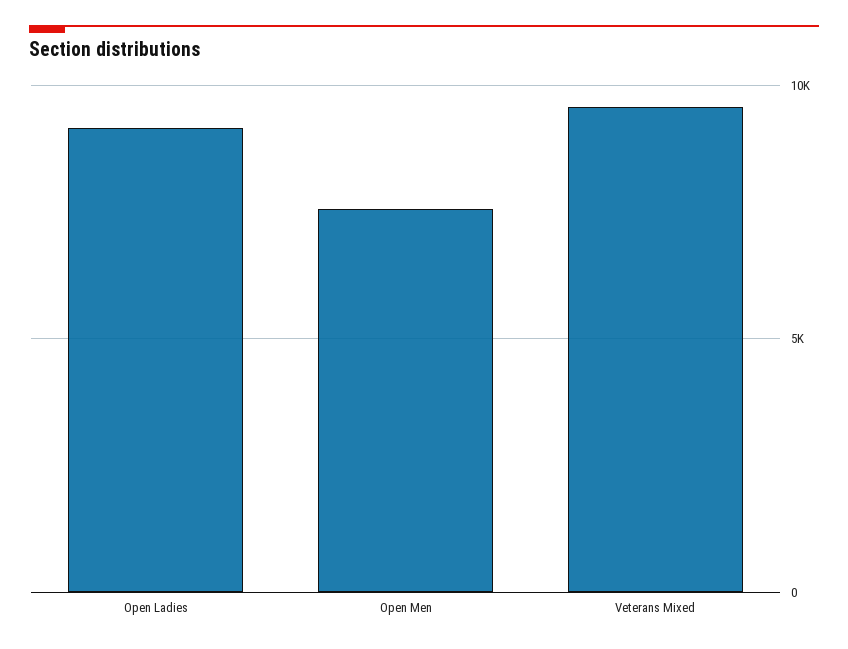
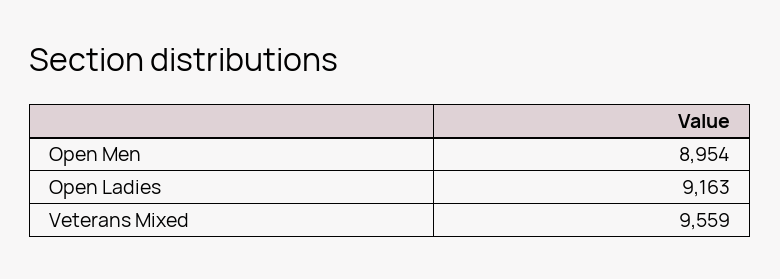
  {
    "Open Ladies": 9163,
-   "Open Men": 7500,
+   "Open Men": 8954,
    "Veterans Mixed": 9559
  }

